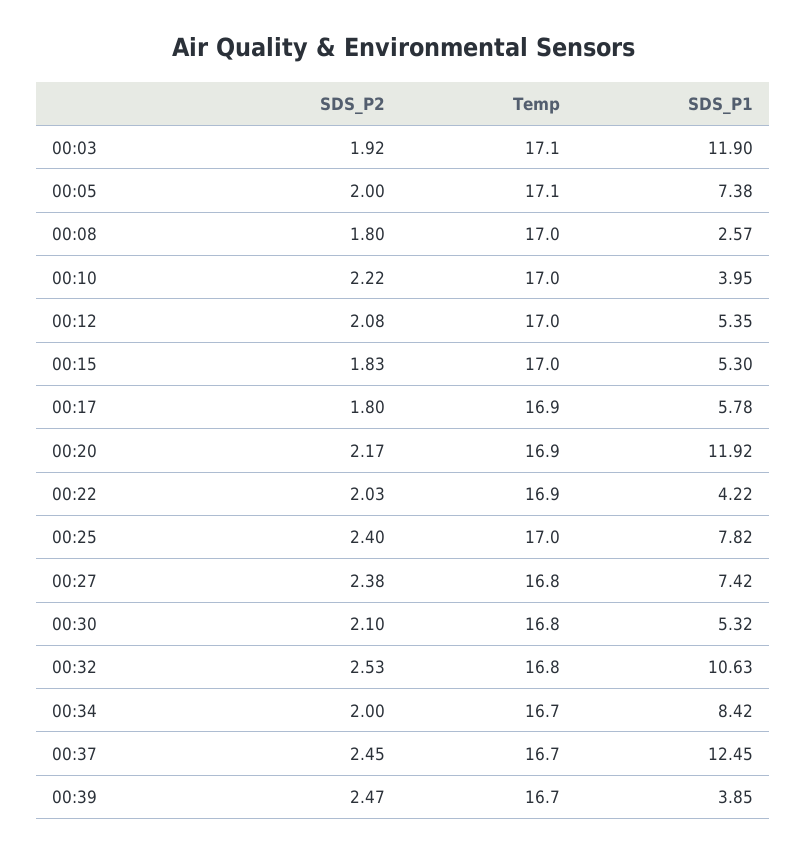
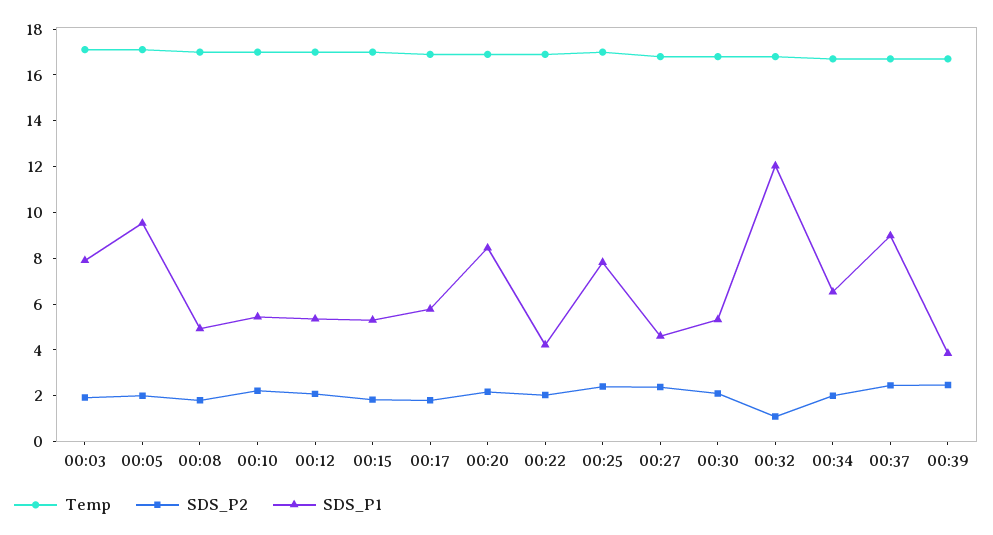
  {
    "SDS_P2": {
      "00:03": 1.92,
      "00:05": 2,
      "00:08": 1.8,
      "00:10": 2.22,
      "00:12": 2.08,
      "00:15": 1.83,
      "00:17": 1.8,
      "00:20": 2.17,
      "00:22": 2.03,
      "00:25": 2.4,
      "00:27": 2.38,
      "00:30": 2.1,
-     "00:32": 2.53,
+     "00:32": 1,
      "00:34": 2,
      "00:37": 2.45,
      "00:39": 2.47
    },
    "Temp": {
      "00:03": 17.1,
      "00:05": 17.1,
      "00:08": 17,
      "00:10": 17,
      "00:12": 17,
      "00:15": 17,
      "00:17": 16.9,
      "00:20": 16.9,
      "00:22": 16.9,
      "00:25": 17,
      "00:27": 16.8,
      "00:30": 16.8,
      "00:32": 16.8,
      "00:34": 16.7,
      "00:37": 16.7,
      "00:39": 16.7
    },
    "SDS_P1": {
-     "00:03": 11.9,
+     "00:03": 8,
-     "00:05": 7.38,
+     "00:05": 9.5,
-     "00:08": 2.57,
+     "00:08": 5,
-     "00:10": 3.95,
+     "00:10": 5.5,
      "00:12": 5.35,
      "00:15": 5.3,
      "00:17": 5.78,
-     "00:20": 11.92,
+     "00:20": 8.5,
      "00:22": 4.22,
      "00:25": 7.82,
-     "00:27": 7.42,
+     "00:27": 4.5,
      "00:30": 5.32,
-     "00:32": 10.63,
+     "00:32": 12,
-     "00:34": 8.42,
+     "00:34": 6.5,
-     "00:37": 12.45,
+     "00:37": 9,
      "00:39": 3.85
    }
  }

